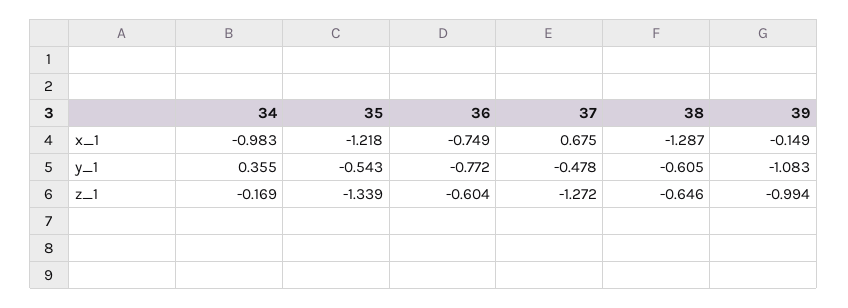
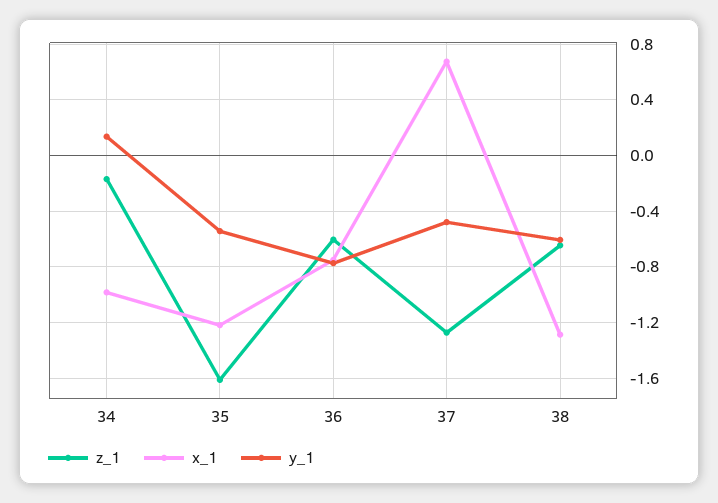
  {
    "x_1": {
      "34": -0.983,
      "35": -1.218,
      "36": -0.749,
      "37": 0.675,
-     "38": -1.287,
+     "38": -1.287
-     "39": -0.149
    },
    "y_1": {
-     "34": 0.355,
+     "34": 0.15,
      "35": -0.543,
      "36": -0.772,
      "37": -0.478,
-     "38": -0.605,
+     "38": -0.605
-     "39": -1.083
    },
    "z_1": {
      "34": -0.169,
-     "35": -1.339,
+     "35": -1.6,
      "36": -0.604,
      "37": -1.272,
-     "38": -0.646,
+     "38": -0.646
-     "39": -0.994
    }
  }

